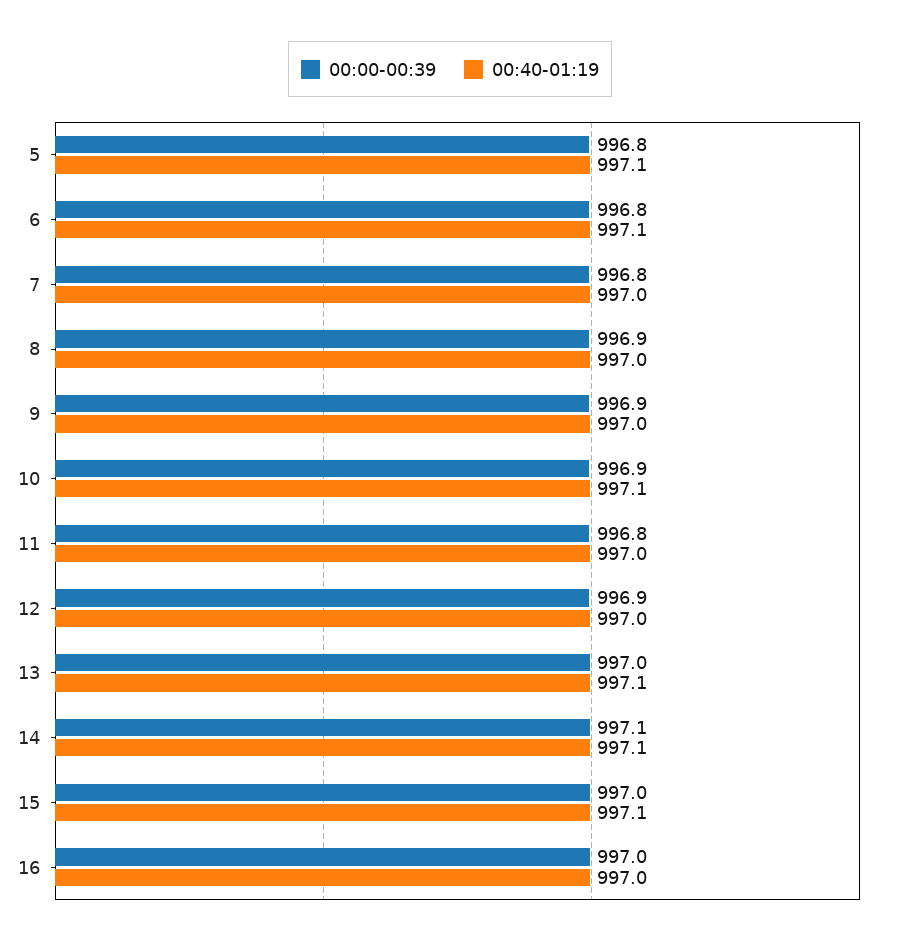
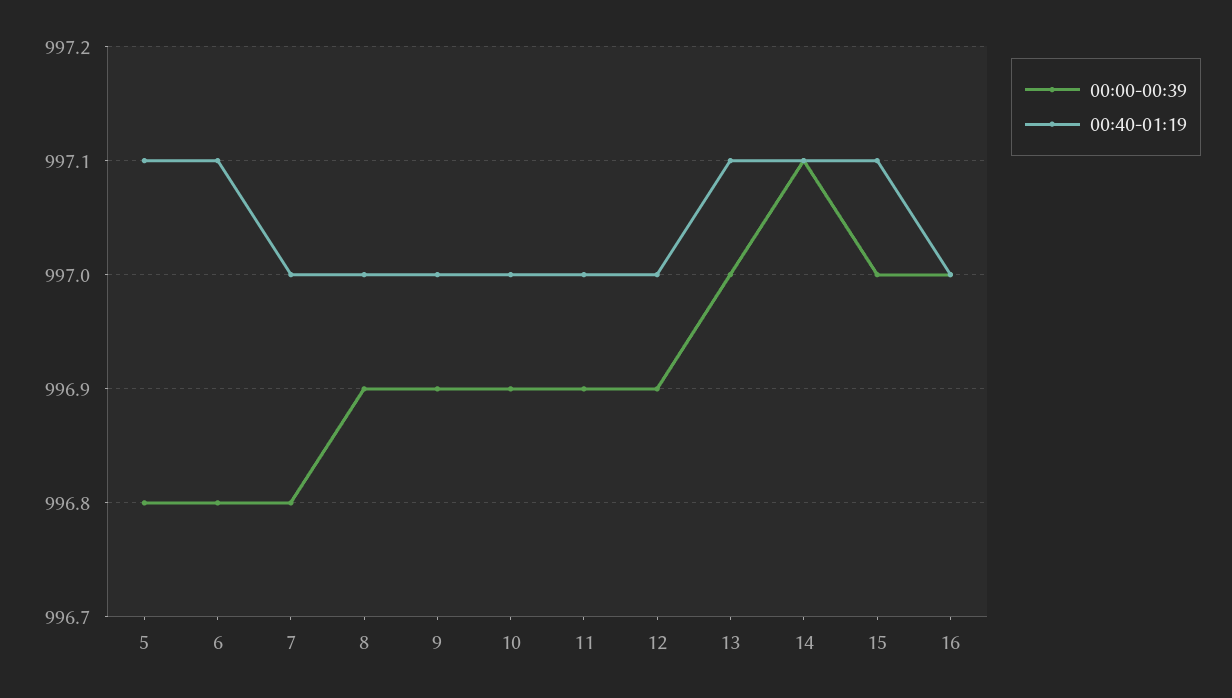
  {
    "00:00-00:39": {
      "5": 996.8,
      "6": 996.8,
      "7": 996.8,
      "8": 996.9,
      "9": 996.9,
      "10": 996.9,
-     "11": 996.8,
+     "11": 996.9,
      "12": 996.9,
      "13": 997,
      "14": 997.1,
      "15": 997,
      "16": 997
    },
    "00:40-01:19": {
      "5": 997.1,
      "6": 997.1,
      "7": 997,
      "8": 997,
      "9": 997,
-     "10": 997.1,
+     "10": 997,
      "11": 997,
      "12": 997,
      "13": 997.1,
      "14": 997.1,
      "15": 997.1,
      "16": 997
    }
  }

